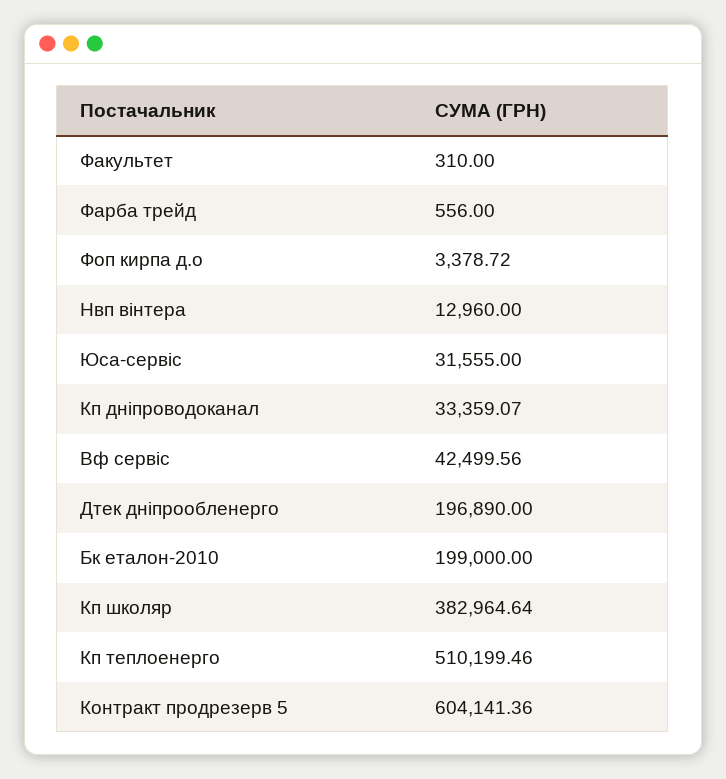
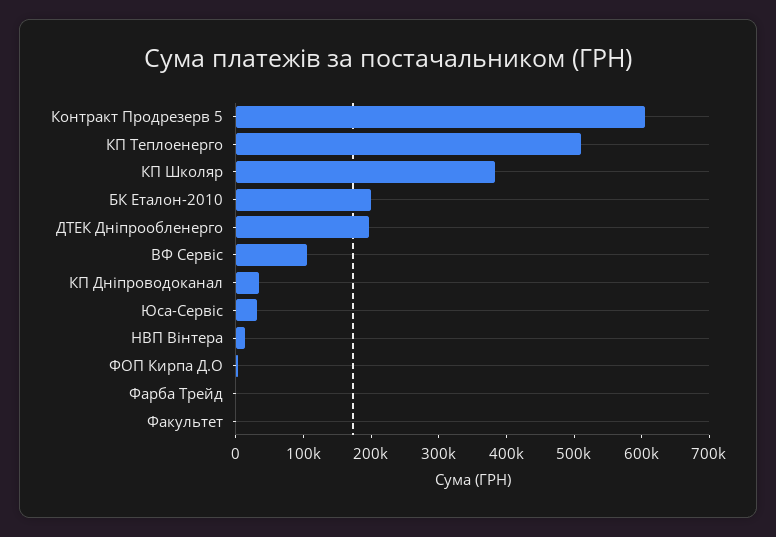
  {
    "Факультет": 310,
    "Фарба трейд": 556,
    "Фоп кирпа д.о": 3378.72,
    "Нвп вінтера": 12960,
    "Юса-сервіс": 31555,
    "Кп дніпроводоканал": 33359.07,
-   "Вф сервіс": 42499.56,
+   "Вф сервіс": 100000,
    "Дтек дніпрообленерго": 196890,
    "Бк еталон-2010": 199000,
    "Кп школяр": 382964.64,
    "Кп теплоенерго": 510199.46,
    "Контракт продрезерв 5": 604141.36
  }

